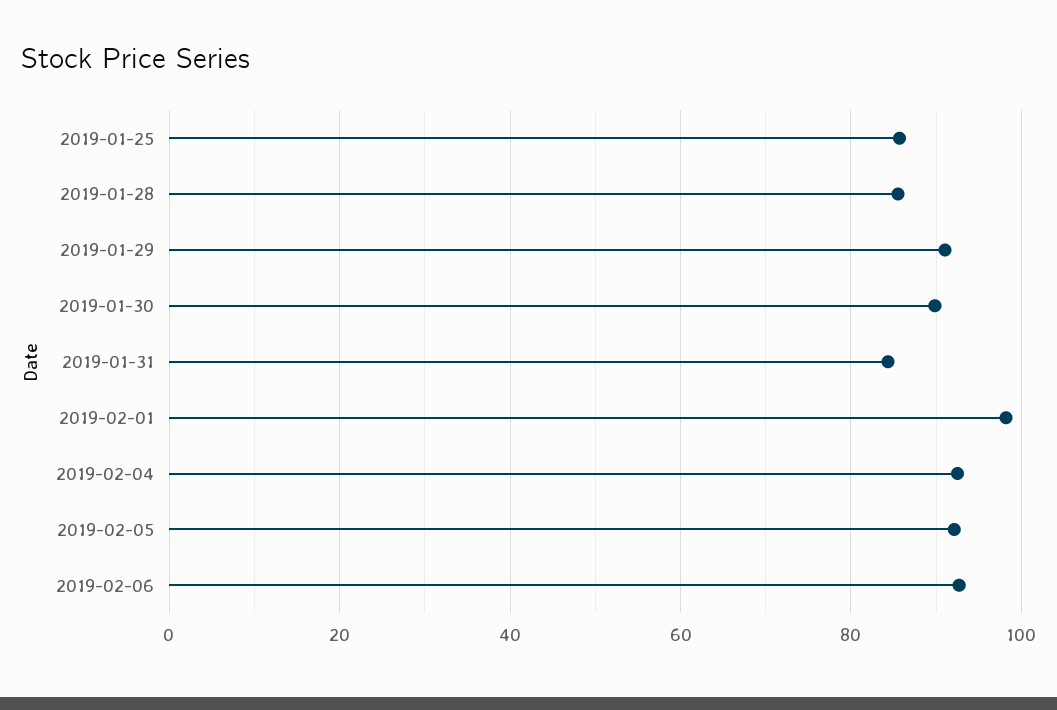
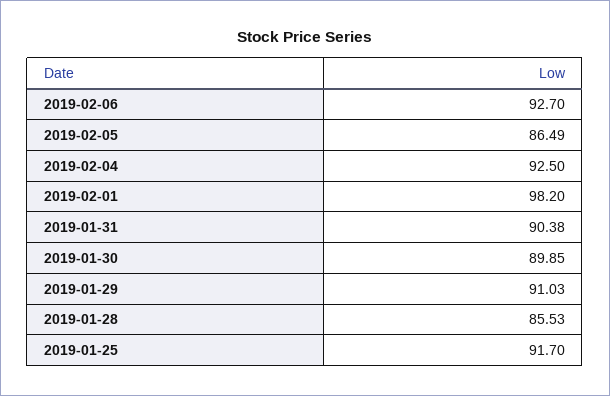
  {
-   "2019-01-25": 86,
+   "2019-01-25": 91.7,
    "2019-01-28": 85.53,
    "2019-01-29": 91.03,
    "2019-01-30": 89.85,
-   "2019-01-31": 84,
+   "2019-01-31": 90.38,
    "2019-02-01": 98.2,
    "2019-02-04": 92.5,
-   "2019-02-05": 92,
+   "2019-02-05": 86.49,
    "2019-02-06": 92.7
  }

